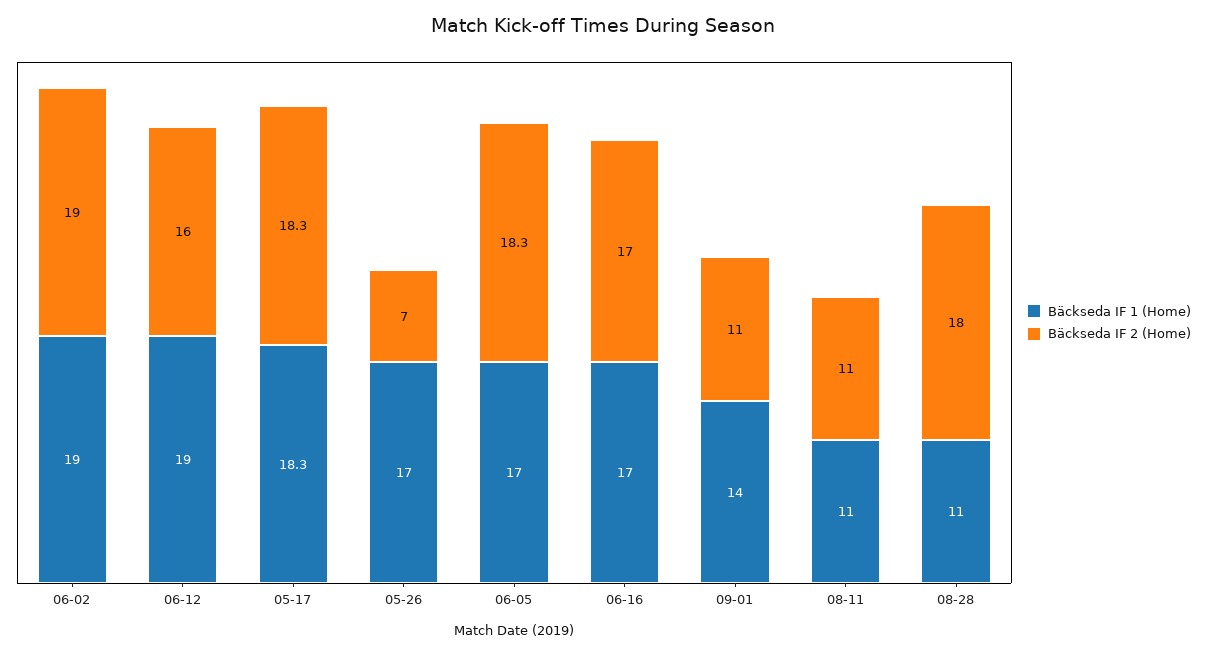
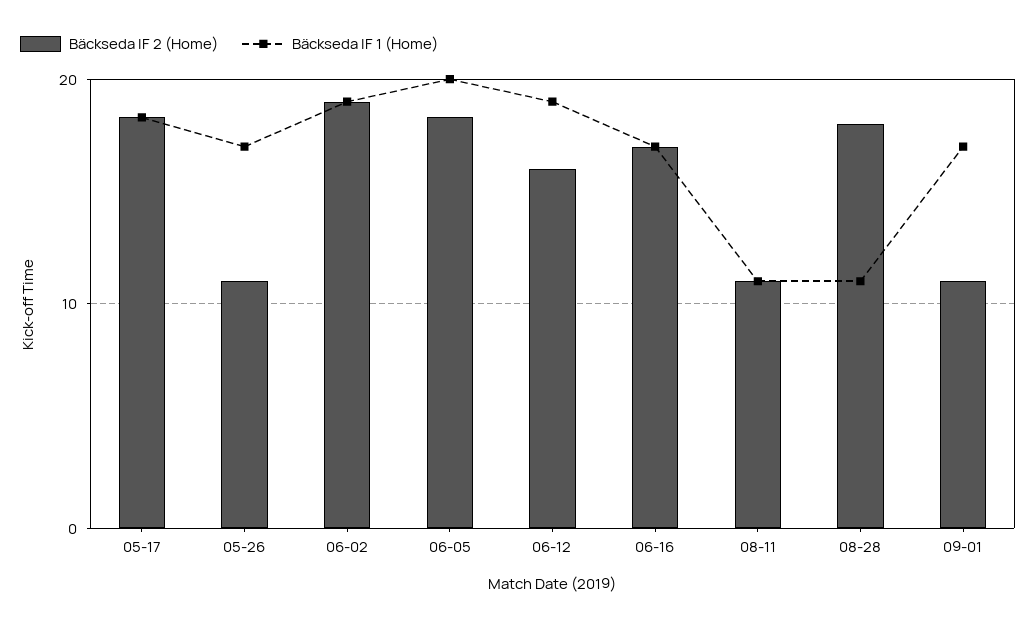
  {
    "Bäckseda IF 1 (Home)": {
      "06-02": 19,
      "06-12": 19,
      "05-17": 18.3,
      "05-26": 17,
-     "06-05": 17,
+     "06-05": 20,
      "06-16": 17,
-     "09-01": 14,
+     "09-01": 17,
      "08-11": 11,
      "08-28": 11
    },
    "Bäckseda IF 2 (Home)": {
      "06-02": 19,
      "06-12": 16,
      "05-17": 18.3,
-     "05-26": 7,
+     "05-26": 11,
      "06-05": 18.3,
      "06-16": 17,
      "09-01": 11,
      "08-11": 11,
      "08-28": 18
    }
  }

